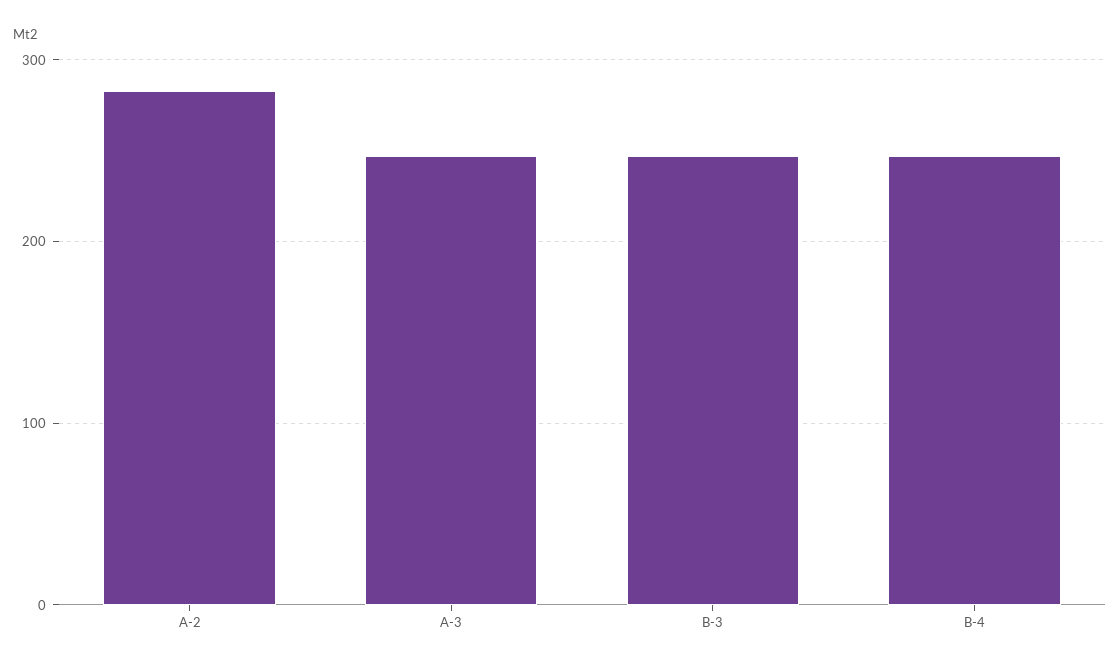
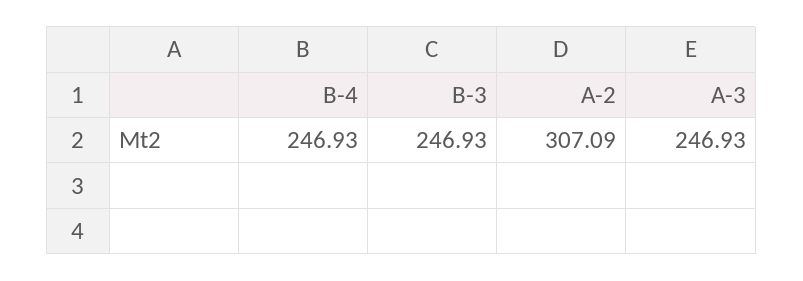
  {
-   "A-2": 280,
+   "A-2": 307.09,
    "A-3": 246.93,
    "B-3": 246.93,
    "B-4": 246.93
  }

